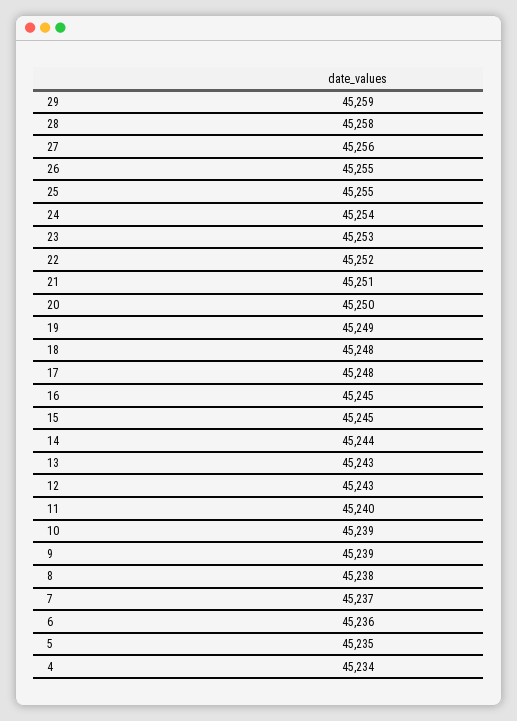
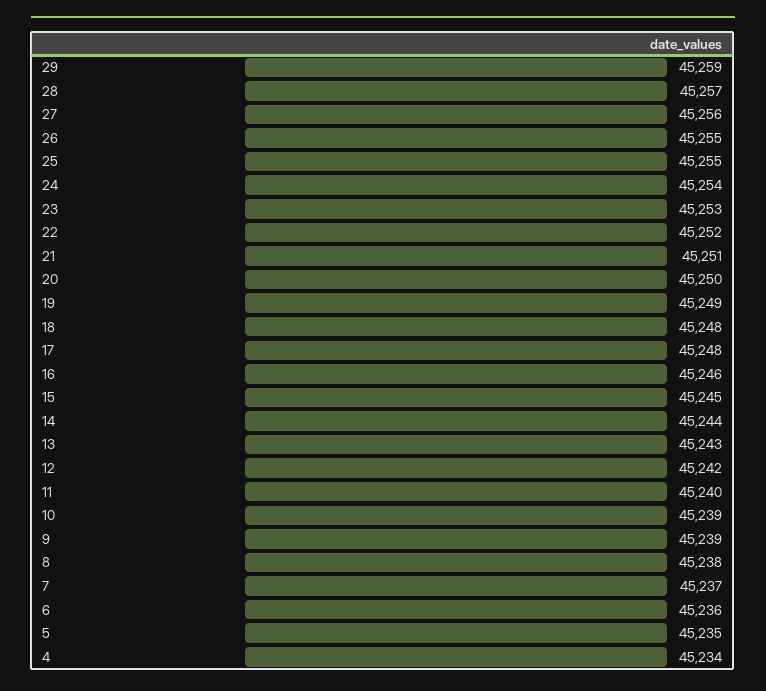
  {
    "29": 45259,
-   "28": 45258,
+   "28": 45257,
    "27": 45256,
    "26": 45255,
    "25": 45255,
    "24": 45254,
    "23": 45253,
    "22": 45252,
    "21": 45251,
    "20": 45250,
    "19": 45249,
    "18": 45248,
    "17": 45248,
-   "16": 45245,
+   "16": 45246,
    "15": 45245,
    "14": 45244,
    "13": 45243,
-   "12": 45243,
+   "12": 45242,
    "11": 45240,
    "10": 45239,
    "9": 45239,
    "8": 45238,
    "7": 45237,
    "6": 45236,
    "5": 45235,
    "4": 45234
  }

